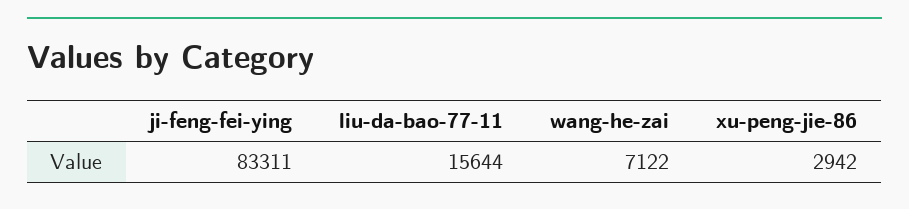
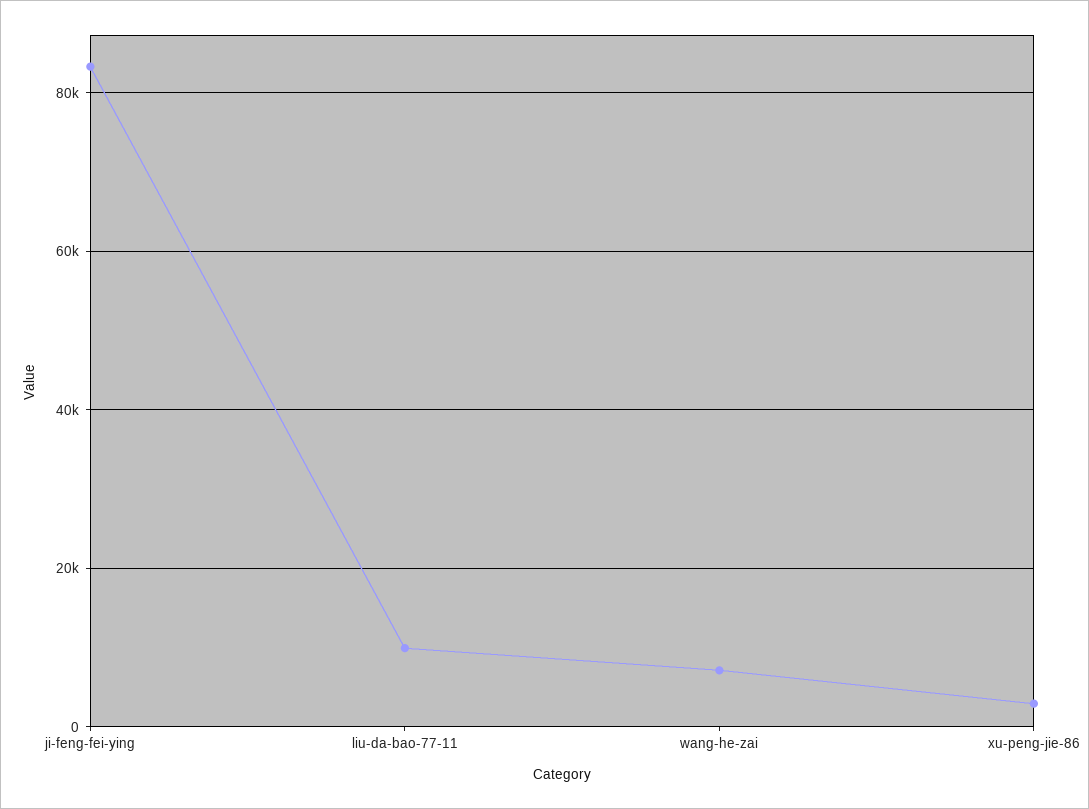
  {
    "ji-feng-fei-ying": 83311,
-   "liu-da-bao-77-11": 15644,
+   "liu-da-bao-77-11": 10000,
    "wang-he-zai": 7122,
    "xu-peng-jie-86": 2942
  }

